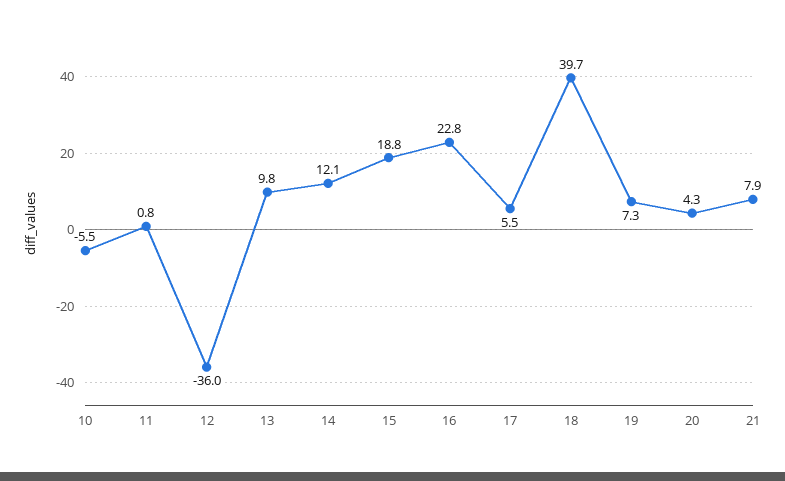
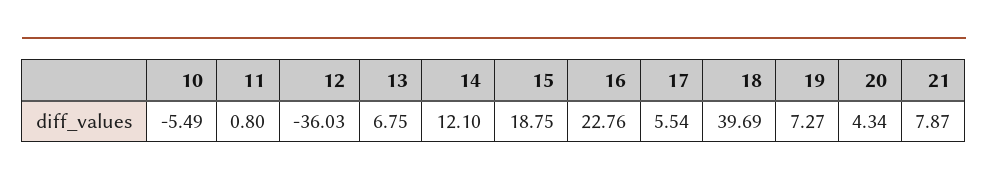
  {
    "10": -5.49,
    "11": 0.8,
    "12": -36.03,
-   "13": 9.8,
+   "13": 6.75,
    "14": 12.1,
    "15": 18.75,
    "16": 22.76,
    "17": 5.54,
    "18": 39.69,
    "19": 7.27,
    "20": 4.34,
    "21": 7.87
  }

